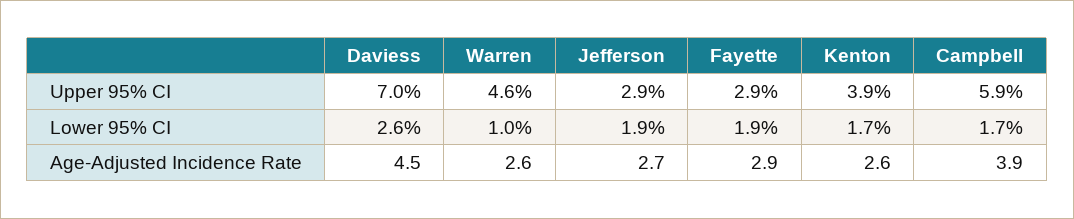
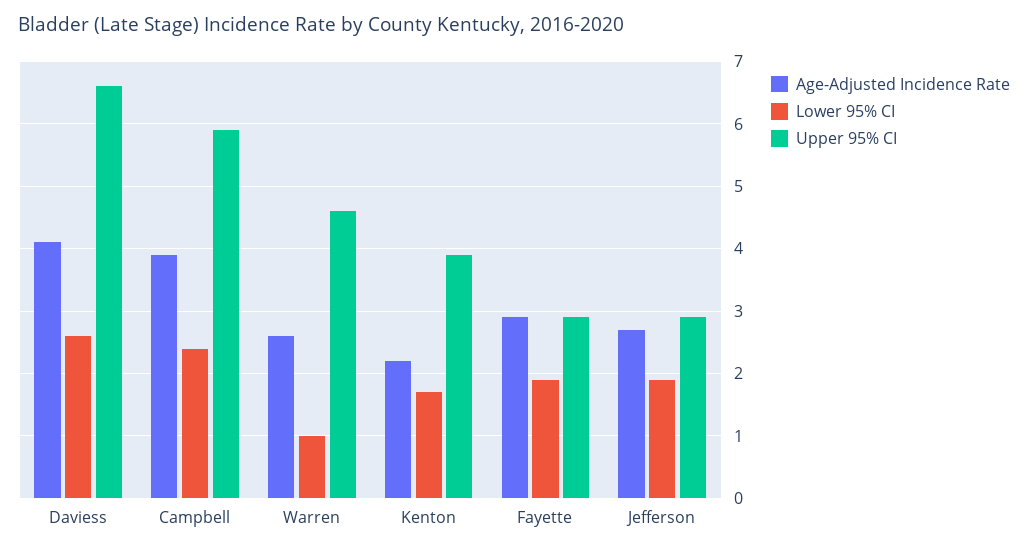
  {
    "Upper 95% CI": {
-     "Daviess": 7,
+     "Daviess": 6.6,
      "Warren": 4.6,
      "Jefferson": 2.9,
      "Fayette": 2.9,
      "Kenton": 3.9,
      "Campbell": 5.9
    },
    "Lower 95% CI": {
      "Daviess": 2.6,
      "Warren": 1,
      "Jefferson": 1.9,
      "Fayette": 1.9,
      "Kenton": 1.7,
-     "Campbell": 1.7
+     "Campbell": 2.4
    },
    "Age-Adjusted Incidence Rate": {
-     "Daviess": 4.5,
+     "Daviess": 4.1,
      "Warren": 2.6,
      "Jefferson": 2.7,
      "Fayette": 2.9,
-     "Kenton": 2.6,
+     "Kenton": 2.2,
      "Campbell": 3.9
    }
  }

